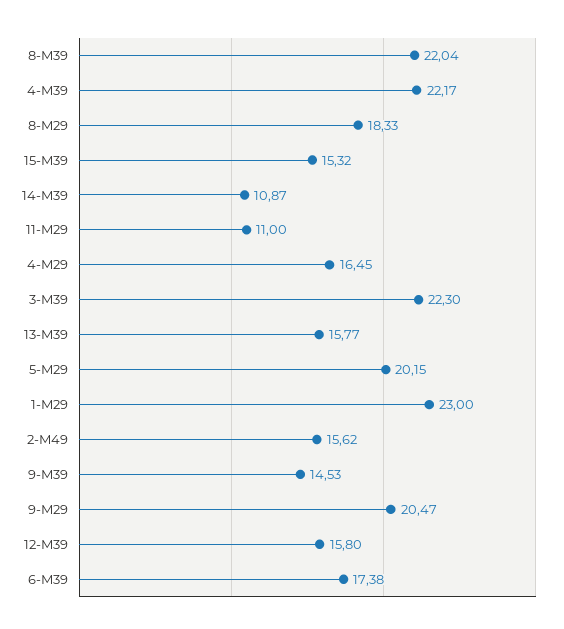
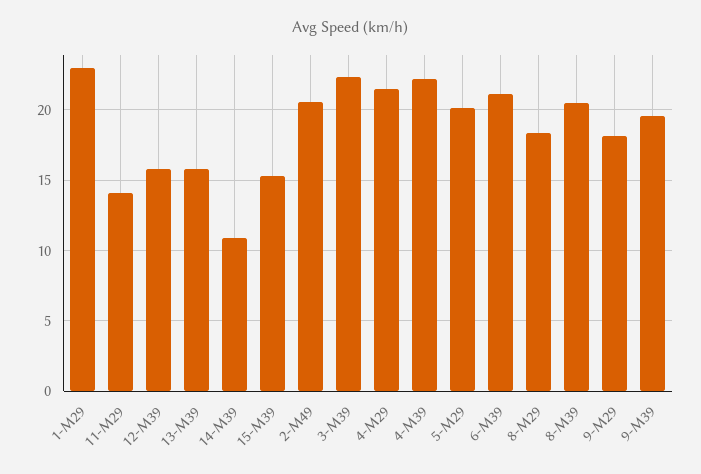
  {
-   "8-M39": 22.04,
+   "8-M39": 20.5,
    "4-M39": 22.17,
    "8-M29": 18.33,
    "15-M39": 15.32,
    "14-M39": 10.87,
-   "11-M29": 11,
+   "11-M29": 14,
-   "4-M29": 16.45,
+   "4-M29": 21.5,
    "3-M39": 22.3,
    "13-M39": 15.77,
    "5-M29": 20.15,
    "1-M29": 23,
-   "2-M49": 15.62,
+   "2-M49": 20.5,
-   "9-M39": 14.53,
+   "9-M39": 19.5,
-   "9-M29": 20.47,
+   "9-M29": 18,
    "12-M39": 15.8,
-   "6-M39": 17.38
+   "6-M39": 21
  }

